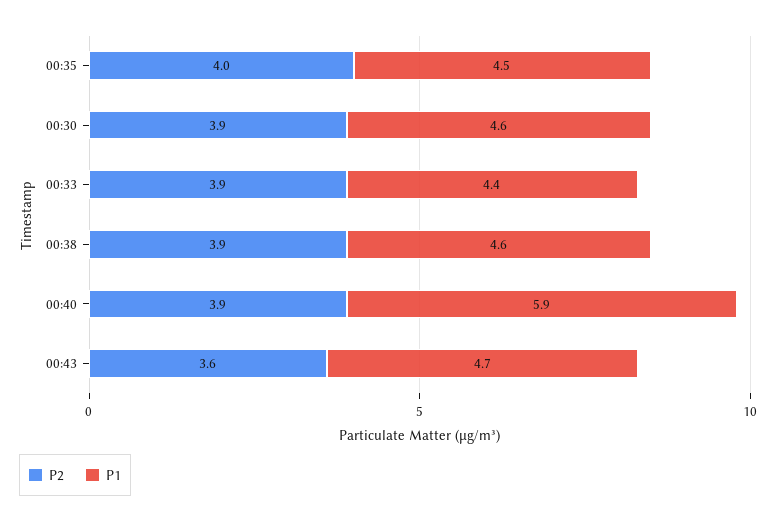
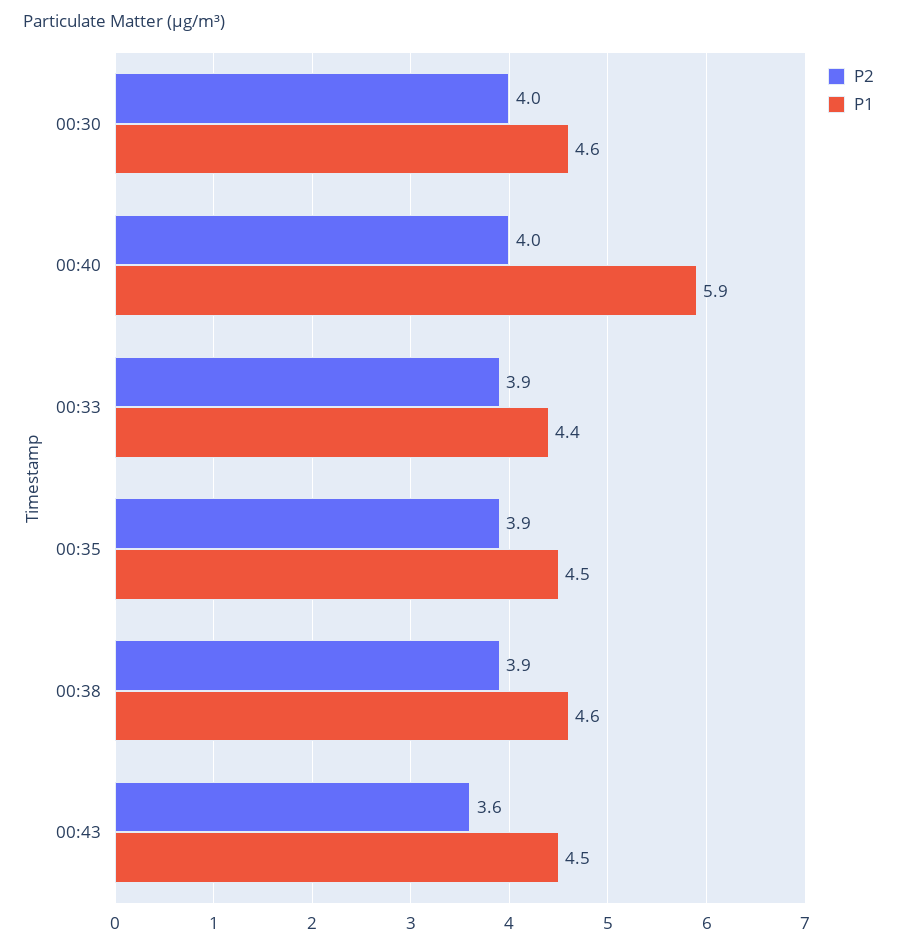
  {
    "P2": {
-     "00:35": 4,
+     "00:35": 3.9,
-     "00:30": 3.9,
+     "00:30": 4,
      "00:33": 3.9,
      "00:38": 3.9,
-     "00:40": 3.9,
+     "00:40": 4,
      "00:43": 3.6
    },
    "P1": {
      "00:35": 4.5,
      "00:30": 4.6,
      "00:33": 4.4,
      "00:38": 4.6,
      "00:40": 5.9,
-     "00:43": 4.7
+     "00:43": 4.5
    }
  }

